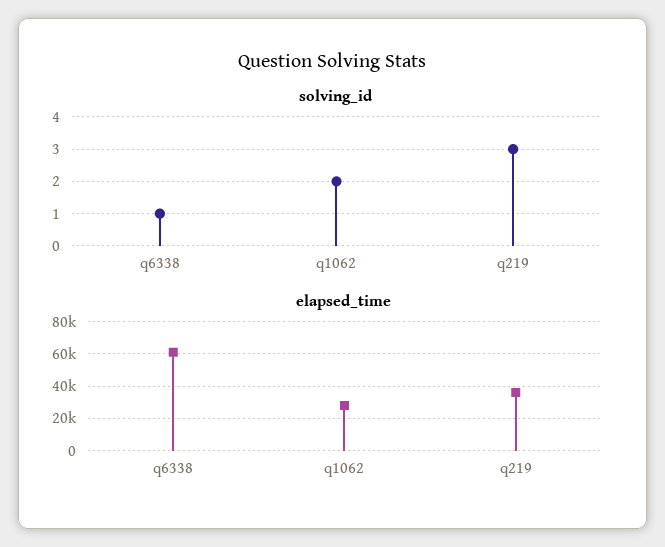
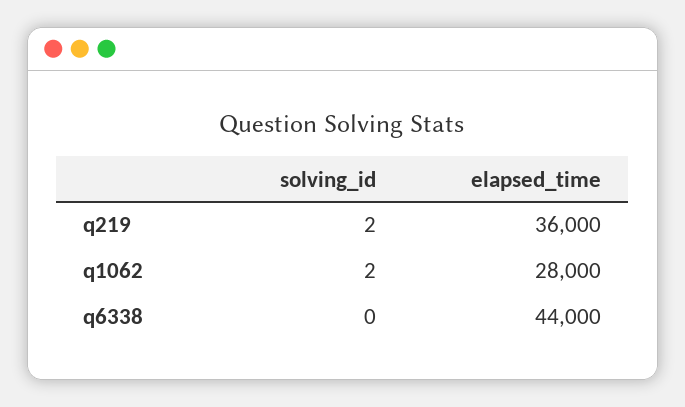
  {
    "solving_id": {
-     "q6338": 1,
+     "q6338": 0,
      "q1062": 2,
-     "q219": 3
+     "q219": 2
    },
    "elapsed_time": {
-     "q6338": 60000,
+     "q6338": 44000,
      "q1062": 28000,
      "q219": 36000
    }
  }

